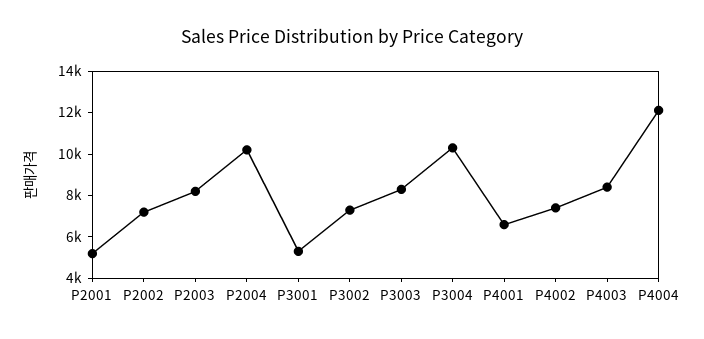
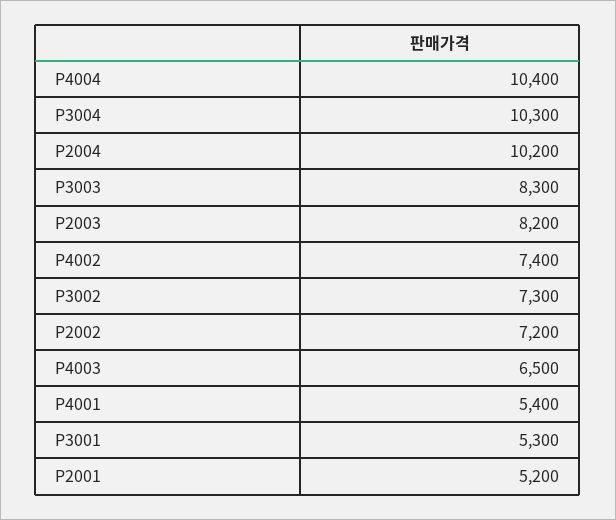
  {
    "P2001": 5200,
    "P2002": 7200,
    "P2003": 8200,
    "P2004": 10200,
    "P3001": 5300,
    "P3002": 7300,
    "P3003": 8300,
    "P3004": 10300,
-   "P4001": 6500,
+   "P4001": 5400,
    "P4002": 7400,
-   "P4003": 8500,
+   "P4003": 6500,
-   "P4004": 12000
+   "P4004": 10400
  }

